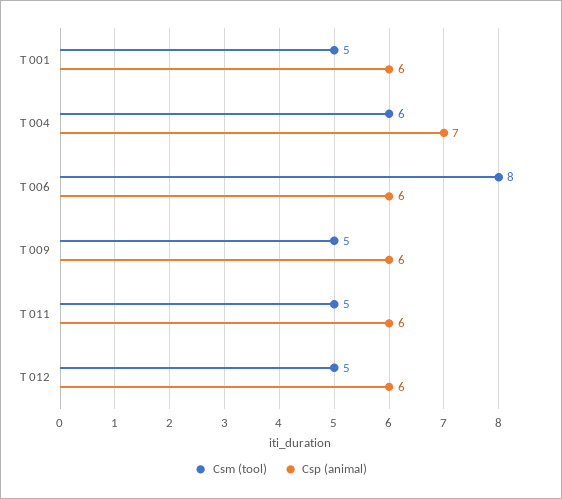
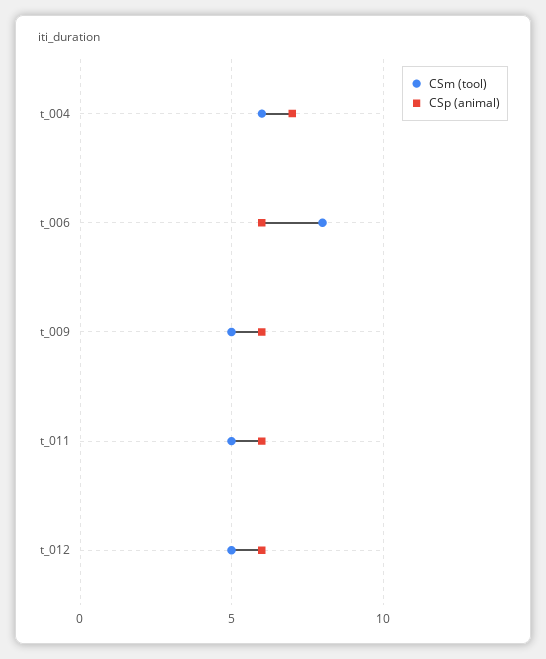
  {
    "Csm (tool)": {
-     "T 001": 5,
      "T 004": 6,
      "T 006": 8,
      "T 009": 5,
      "T 011": 5,
      "T 012": 5
    },
    "Csp (animal)": {
-     "T 001": 6,
      "T 004": 7,
      "T 006": 6,
      "T 009": 6,
      "T 011": 6,
      "T 012": 6
    }
  }

